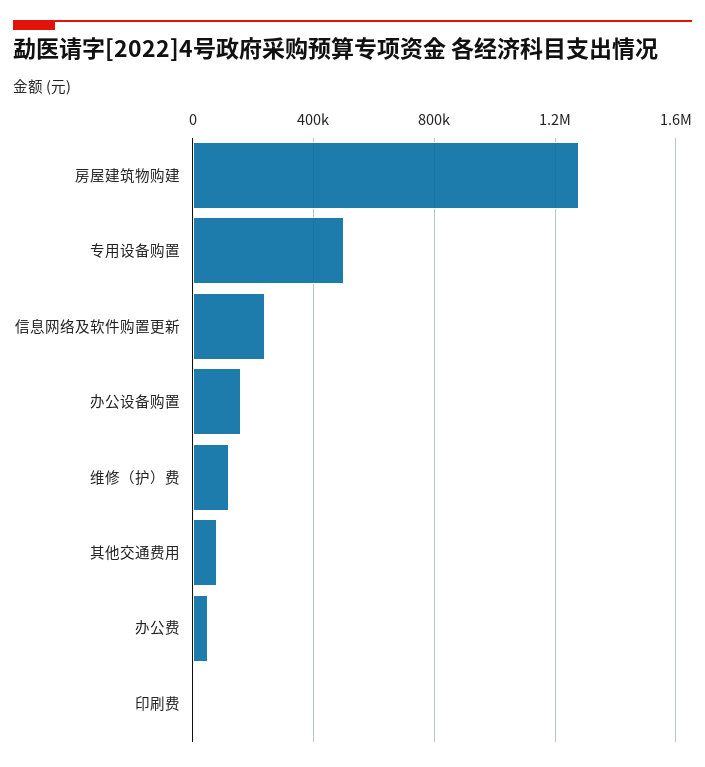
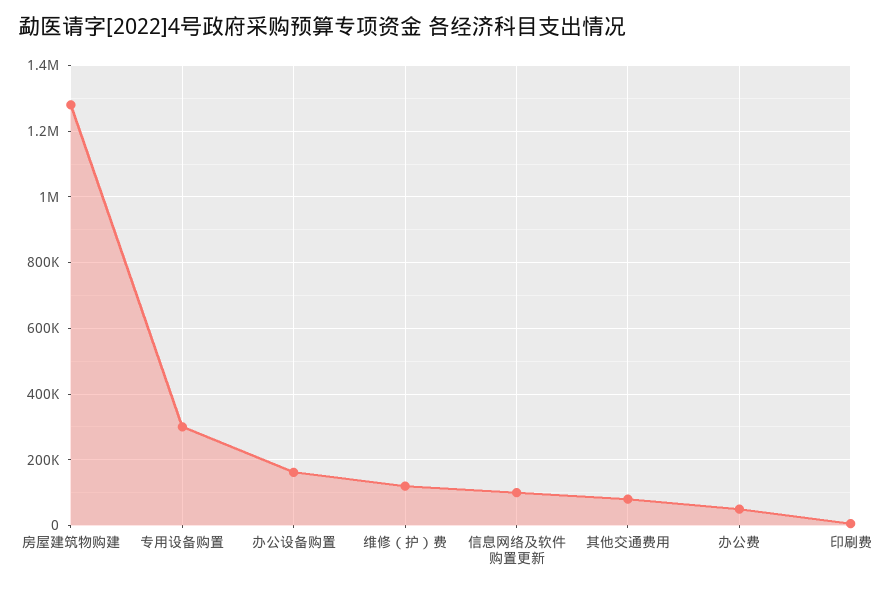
  {
    "房屋建筑物购建": 1280000,
-   "专用设备购置": 500000,
+   "专用设备购置": 300000,
-   "信息网络及软件购置更新": 250000,
+   "信息网络及软件购置更新": 100000,
    "办公设备购置": 160000,
    "维修（护）费": 120000,
    "其他交通费用": 80000,
    "办公费": 60000,
    "印刷费": 0
  }

